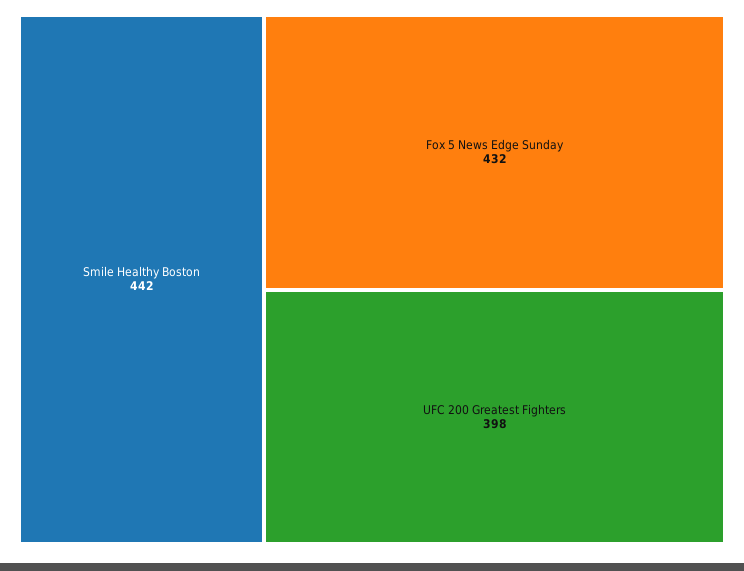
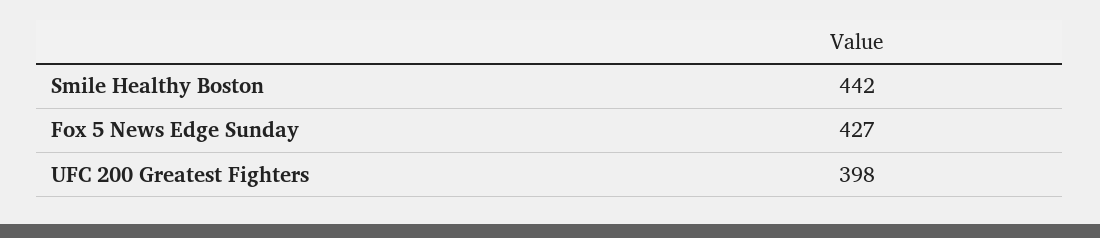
  {
    "Smile Healthy Boston": 442,
-   "Fox 5 News Edge Sunday": 432,
+   "Fox 5 News Edge Sunday": 427,
    "UFC 200 Greatest Fighters": 398
  }

